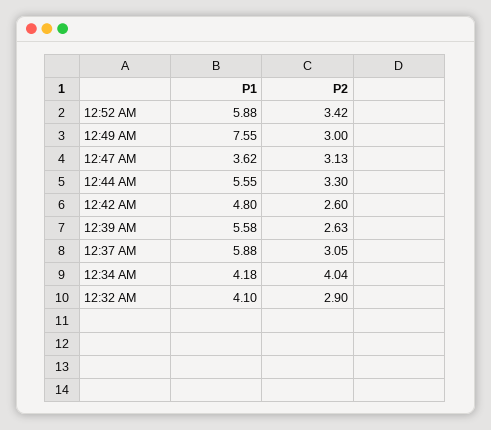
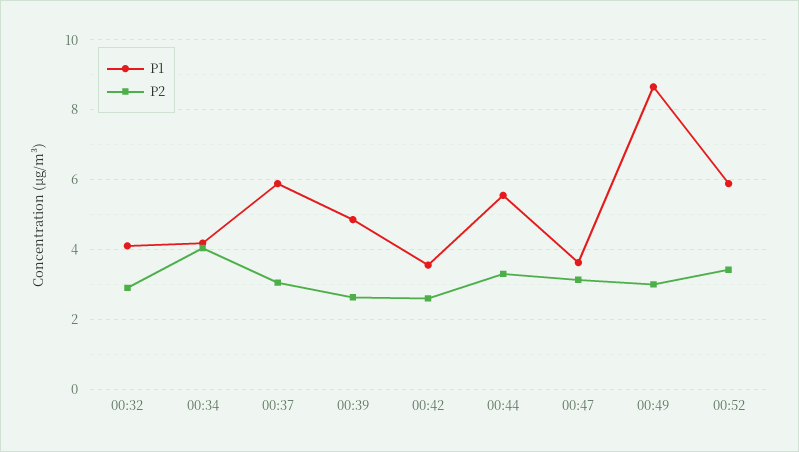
  {
    "P1": {
      "12:52 AM": 5.88,
-     "12:49 AM": 7.55,
+     "12:49 AM": 8.6,
      "12:47 AM": 3.62,
      "12:44 AM": 5.55,
-     "12:42 AM": 4.8,
+     "12:42 AM": 3.6,
-     "12:39 AM": 5.58,
+     "12:39 AM": 4.8,
      "12:37 AM": 5.88,
      "12:34 AM": 4.18,
      "12:32 AM": 4.1
    },
    "P2": {
      "12:52 AM": 3.42,
      "12:49 AM": 3,
      "12:47 AM": 3.13,
      "12:44 AM": 3.3,
      "12:42 AM": 2.6,
      "12:39 AM": 2.63,
      "12:37 AM": 3.05,
      "12:34 AM": 4.04,
      "12:32 AM": 2.9
    }
  }

